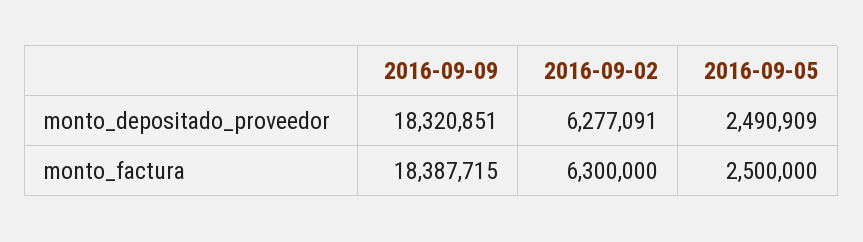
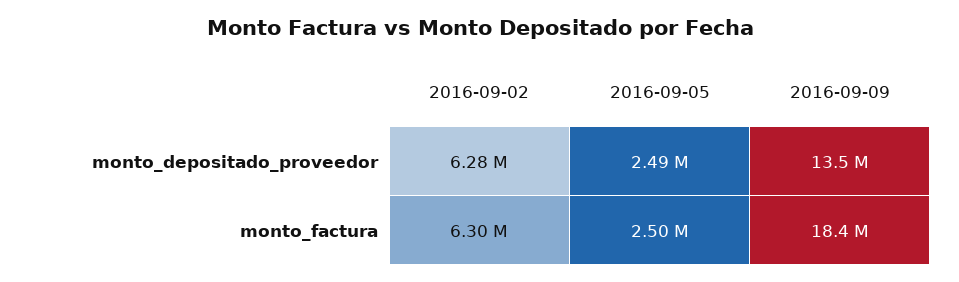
  {
    "2016-09-09": {
-     "monto_depositado_proveedor": 18320851,
+     "monto_depositado_proveedor": 13500000,
      "monto_factura": 18387715
    },
    "2016-09-02": {
      "monto_depositado_proveedor": 6277091,
      "monto_factura": 6300000
    },
    "2016-09-05": {
      "monto_depositado_proveedor": 2490909,
      "monto_factura": 2500000
    }
  }

